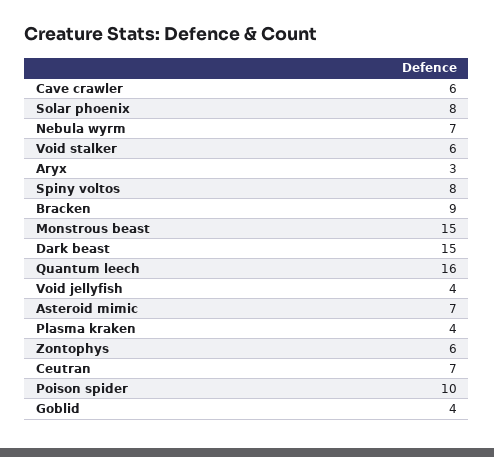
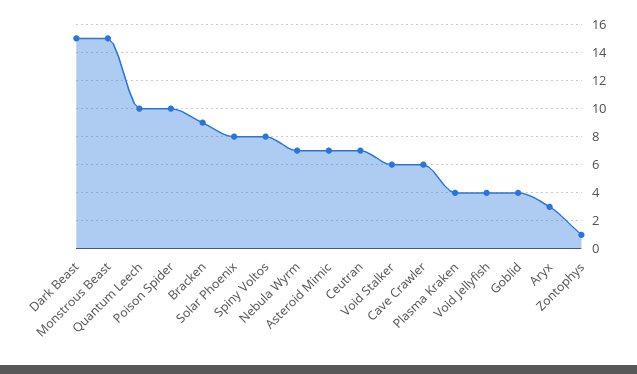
  {
    "Cave crawler": 6,
    "Solar phoenix": 8,
    "Nebula wyrm": 7,
    "Void stalker": 6,
    "Aryx": 3,
    "Spiny voltos": 8,
    "Bracken": 9,
    "Monstrous beast": 15,
    "Dark beast": 15,
-   "Quantum leech": 16,
+   "Quantum leech": 10,
    "Void jellyfish": 4,
    "Asteroid mimic": 7,
    "Plasma kraken": 4,
-   "Zontophys": 6,
+   "Zontophys": 1,
    "Ceutran": 7,
    "Poison spider": 10,
    "Goblid": 4
  }

